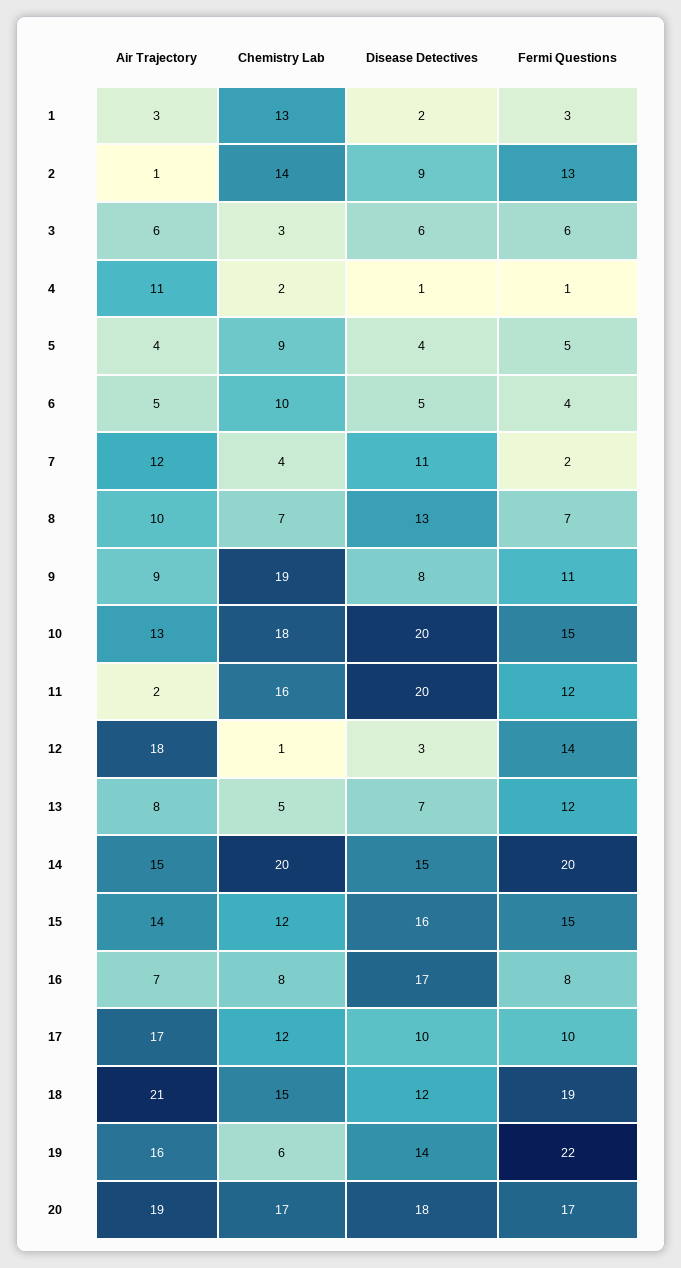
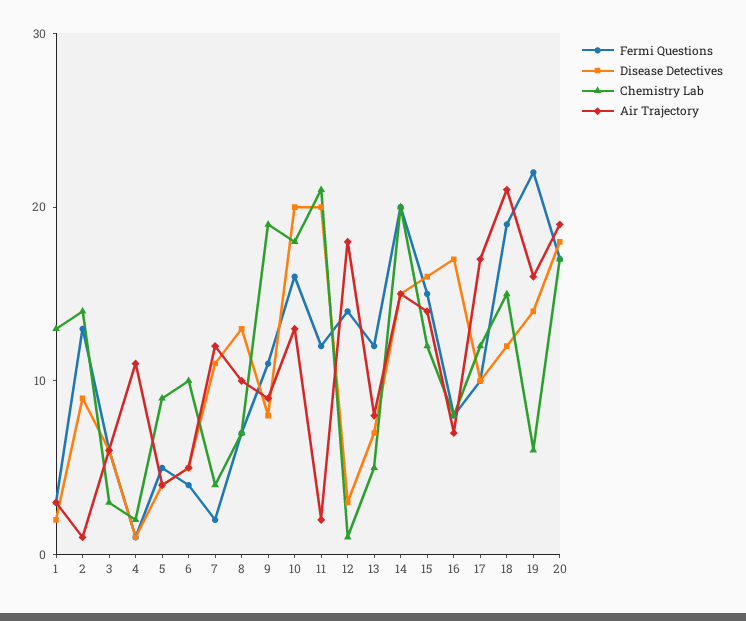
  {
    "Air Trajectory": {
      "1": 3,
      "2": 1,
      "3": 6,
      "4": 11,
      "5": 4,
      "6": 5,
      "7": 12,
      "8": 10,
      "9": 9,
      "10": 13,
      "11": 2,
      "12": 18,
      "13": 8,
      "14": 15,
      "15": 14,
      "16": 7,
      "17": 17,
      "18": 21,
      "19": 16,
      "20": 19
    },
    "Chemistry Lab": {
      "1": 13,
      "2": 14,
      "3": 3,
      "4": 2,
      "5": 9,
      "6": 10,
      "7": 4,
      "8": 7,
      "9": 19,
      "10": 18,
-     "11": 16,
+     "11": 21,
      "12": 1,
      "13": 5,
      "14": 20,
      "15": 12,
      "16": 8,
      "17": 12,
      "18": 15,
      "19": 6,
      "20": 17
    },
    "Disease Detectives": {
      "1": 2,
      "2": 9,
      "3": 6,
      "4": 1,
      "5": 4,
      "6": 5,
      "7": 11,
      "8": 13,
      "9": 8,
      "10": 20,
      "11": 20,
      "12": 3,
      "13": 7,
      "14": 15,
      "15": 16,
      "16": 17,
      "17": 10,
      "18": 12,
      "19": 14,
      "20": 18
    },
    "Fermi Questions": {
      "1": 3,
      "2": 13,
      "3": 6,
      "4": 1,
      "5": 5,
      "6": 4,
      "7": 2,
      "8": 7,
      "9": 11,
-     "10": 15,
+     "10": 16,
      "11": 12,
      "12": 14,
      "13": 12,
      "14": 20,
      "15": 15,
      "16": 8,
      "17": 10,
      "18": 19,
      "19": 22,
      "20": 17
    }
  }

